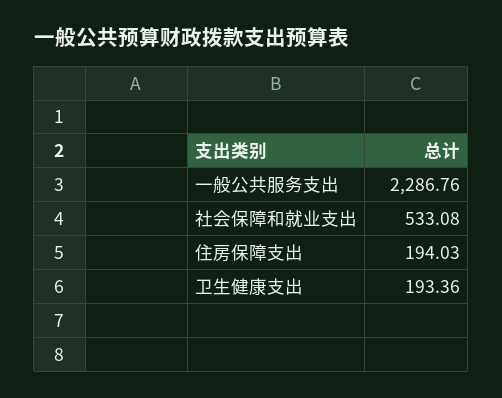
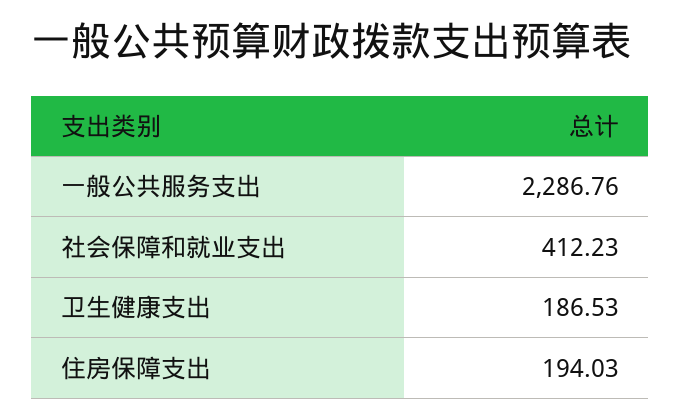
  {
    "一般公共服务支出": 2286.76,
-   "社会保障和就业支出": 533.08,
+   "社会保障和就业支出": 412.23,
    "住房保障支出": 194.03,
-   "卫生健康支出": 193.36
+   "卫生健康支出": 186.53
  }

